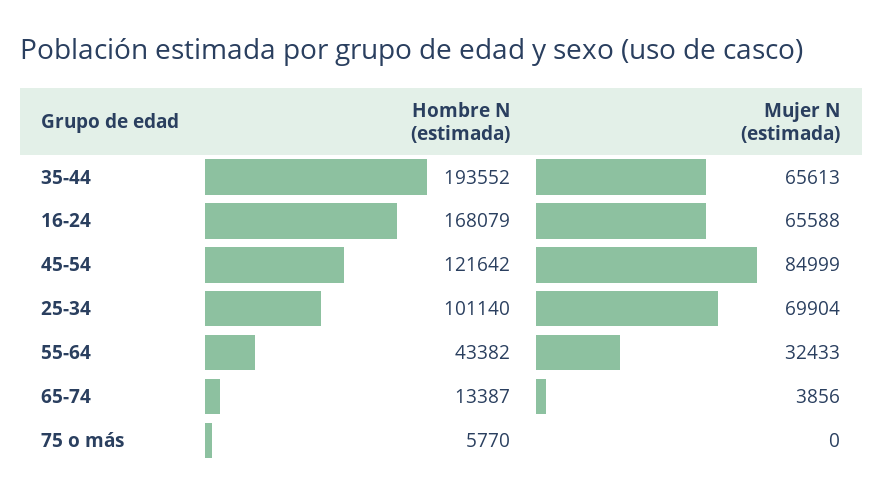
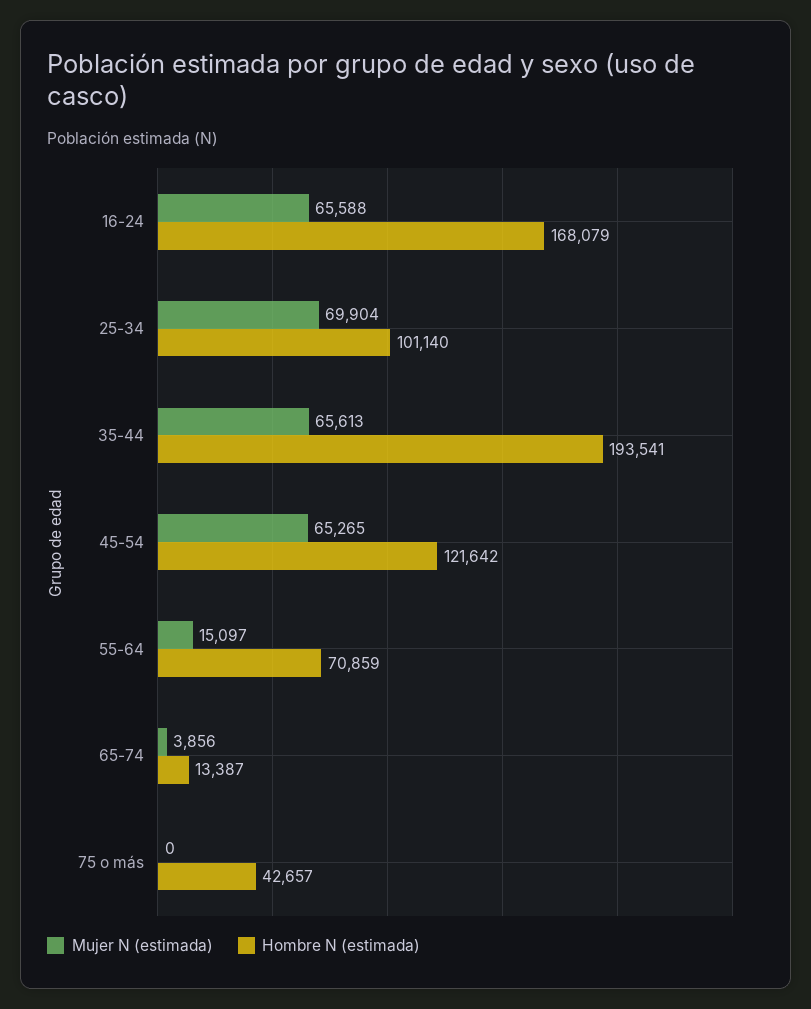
  {
    "Hombre N (estimada)": {
-     "35-44": 193552,
+     "35-44": 193541,
      "16-24": 168079,
      "45-54": 121642,
      "25-34": 101140,
-     "55-64": 43382,
+     "55-64": 70859,
      "65-74": 13387,
-     "75 o más": 5770
+     "75 o más": 42657
    },
    "Mujer N (estimada)": {
      "35-44": 65613,
      "16-24": 65588,
-     "45-54": 84999,
+     "45-54": 65265,
      "25-34": 69904,
-     "55-64": 32433,
+     "55-64": 15097,
      "65-74": 3856,
      "75 o más": 0
    }
  }

